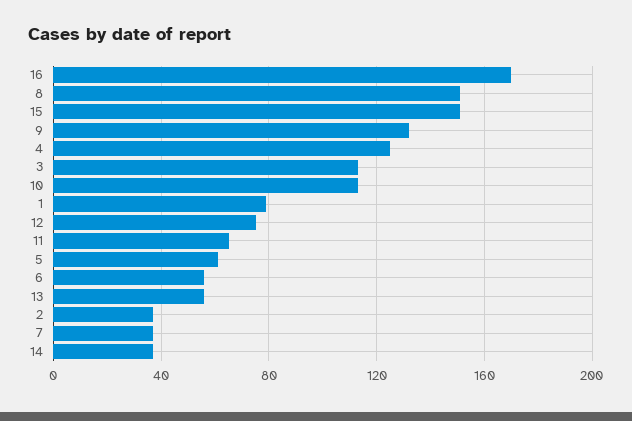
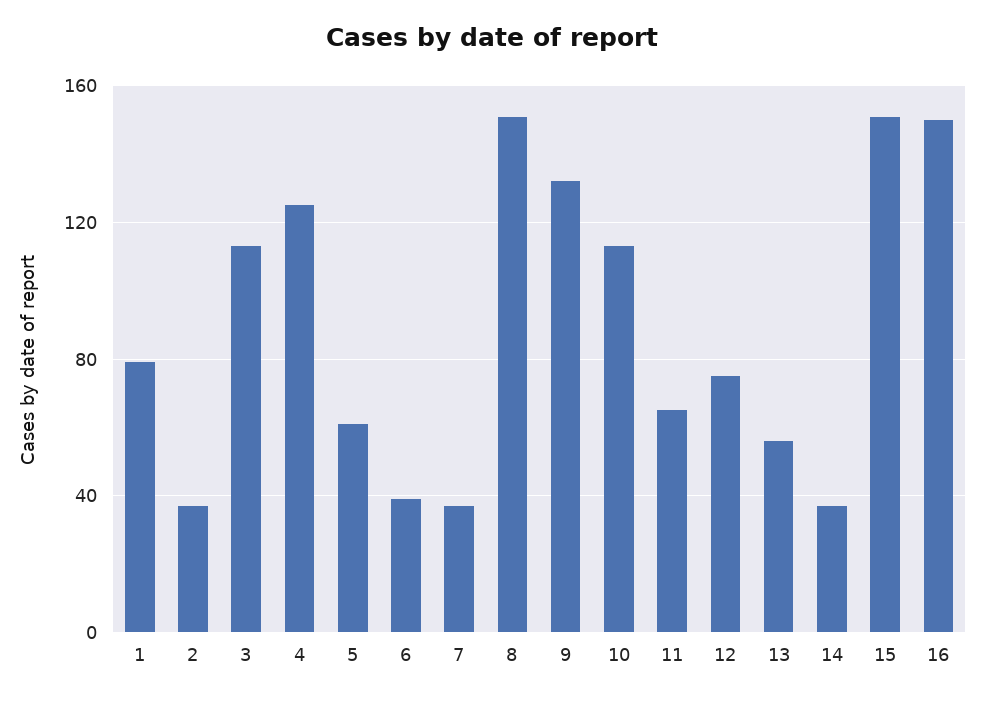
  {
-   "16": 170,
+   "16": 150,
    "8": 150,
    "15": 150,
    "9": 130,
    "4": 125,
    "3": 115,
    "10": 115,
    "1": 80,
    "12": 75,
    "11": 65,
    "5": 60,
-   "6": 55,
+   "6": 40,
    "13": 55,
    "2": 35,
    "7": 35,
    "14": 35
  }

